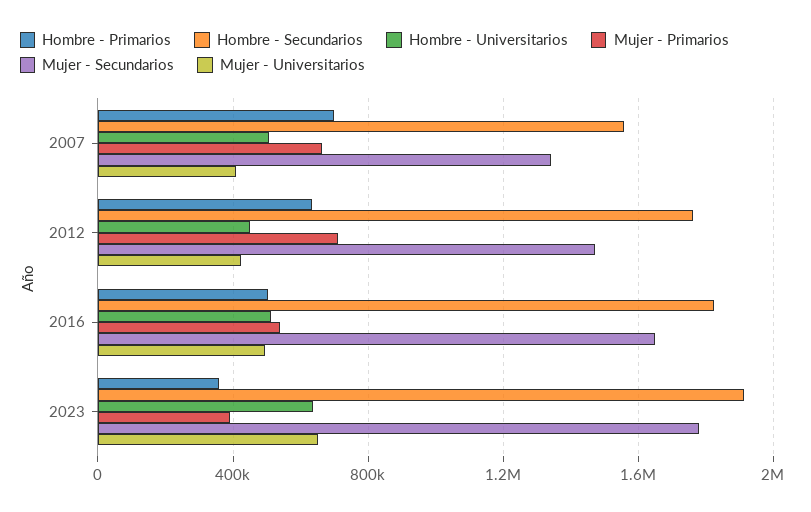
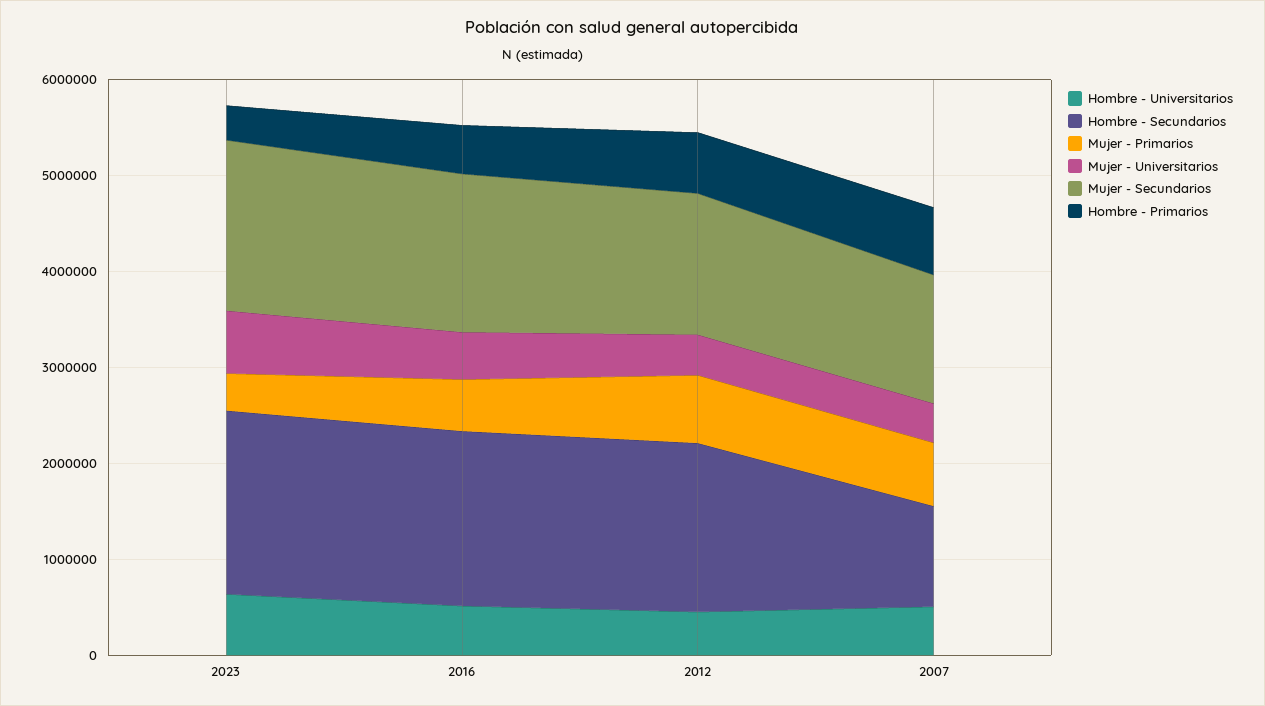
  {
    "Hombre - Primarios": {
      "2007": 700000,
      "2012": 650000,
      "2016": 500000,
      "2023": 350000
    },
    "Hombre - Secundarios": {
-     "2007": 1550000,
+     "2007": 1000000,
      "2012": 1750000,
      "2016": 1800000,
      "2023": 1900000
    },
    "Hombre - Universitarios": {
      "2007": 500000,
      "2012": 450000,
      "2016": 500000,
      "2023": 650000
    },
    "Mujer - Primarios": {
      "2007": 650000,
      "2012": 700000,
      "2016": 550000,
      "2023": 400000
    },
    "Mujer - Secundarios": {
      "2007": 1350000,
      "2012": 1450000,
      "2016": 1650000,
      "2023": 1800000
    },
    "Mujer - Universitarios": {
      "2007": 400000,
      "2012": 400000,
      "2016": 500000,
      "2023": 650000
    }
  }

